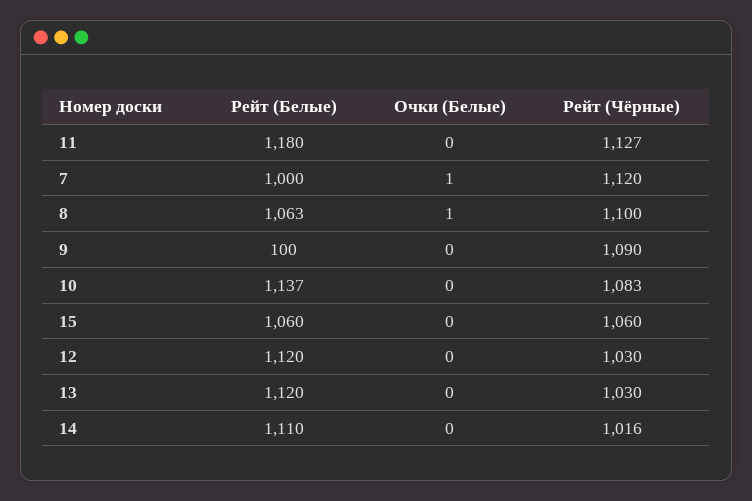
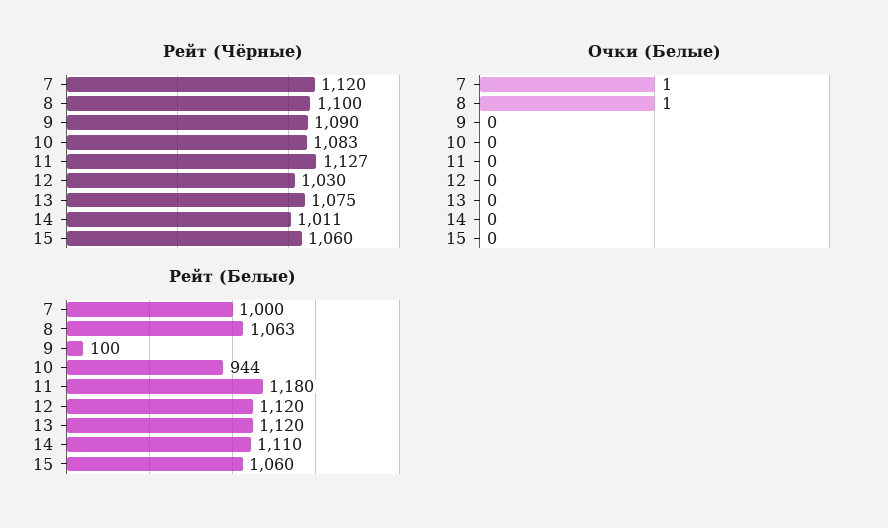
  {
    "Рейт (Белые)": {
      "11": 1180,
      "7": 1000,
      "8": 1063,
      "9": 100,
-     "10": 1137,
+     "10": 944,
      "15": 1060,
      "12": 1120,
      "13": 1120,
      "14": 1110
    },
    "Очки (Белые)": {
      "11": 0,
      "7": 1,
      "8": 1,
      "9": 0,
      "10": 0,
      "15": 0,
      "12": 0,
      "13": 0,
      "14": 0
    },
    "Рейт (Чёрные)": {
      "11": 1127,
      "7": 1120,
      "8": 1100,
      "9": 1090,
      "10": 1083,
      "15": 1060,
      "12": 1030,
-     "13": 1030,
+     "13": 1075,
-     "14": 1016
+     "14": 1011
    }
  }

